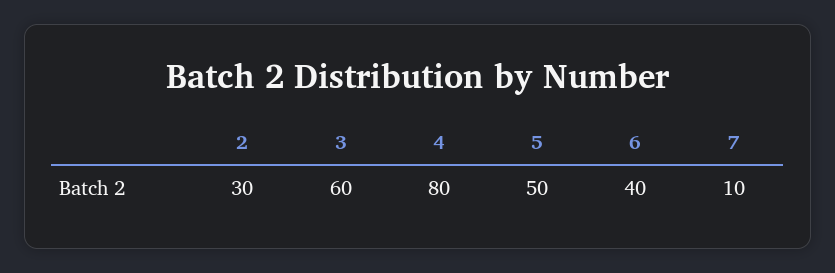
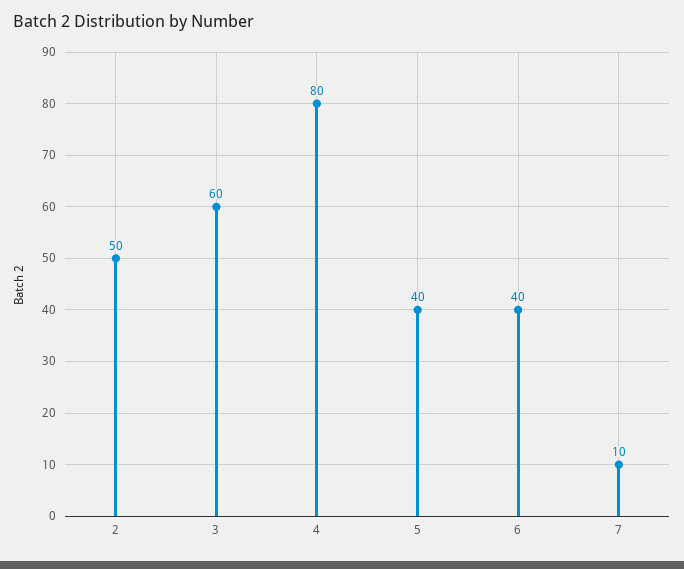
  {
-   "2": 30,
+   "2": 50,
    "3": 60,
    "4": 80,
-   "5": 50,
+   "5": 40,
    "6": 40,
    "7": 10
  }

